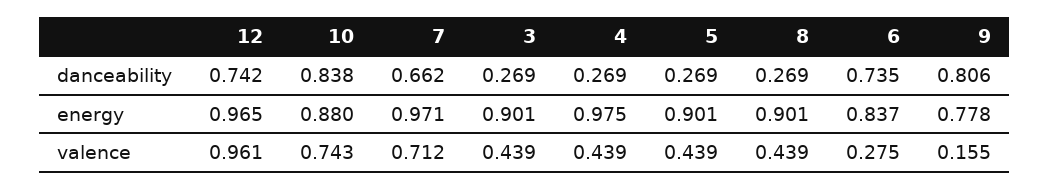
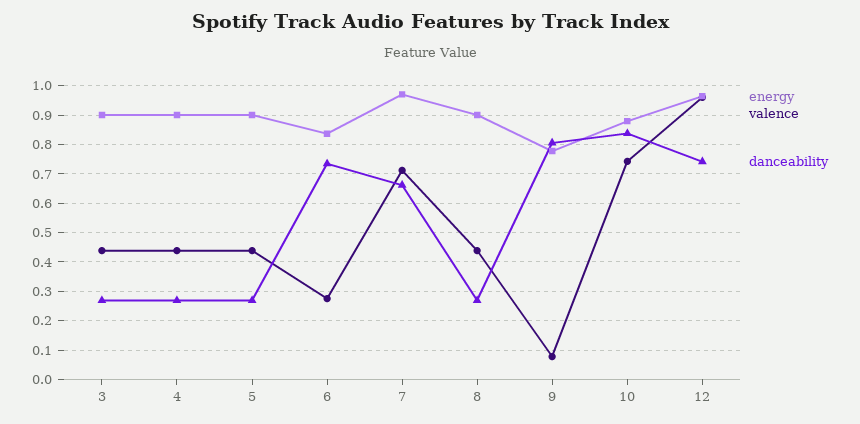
  {
    "danceability": {
      "12": 0.742,
      "10": 0.838,
      "7": 0.662,
      "3": 0.269,
      "4": 0.269,
      "5": 0.269,
      "8": 0.269,
      "6": 0.735,
      "9": 0.806
    },
    "energy": {
      "12": 0.965,
      "10": 0.88,
      "7": 0.971,
      "3": 0.901,
-     "4": 0.975,
+     "4": 0.9,
      "5": 0.901,
      "8": 0.901,
      "6": 0.837,
      "9": 0.778
    },
    "valence": {
      "12": 0.961,
      "10": 0.743,
      "7": 0.712,
      "3": 0.439,
      "4": 0.439,
      "5": 0.439,
      "8": 0.439,
      "6": 0.275,
-     "9": 0.155
+     "9": 0.075
    }
  }

